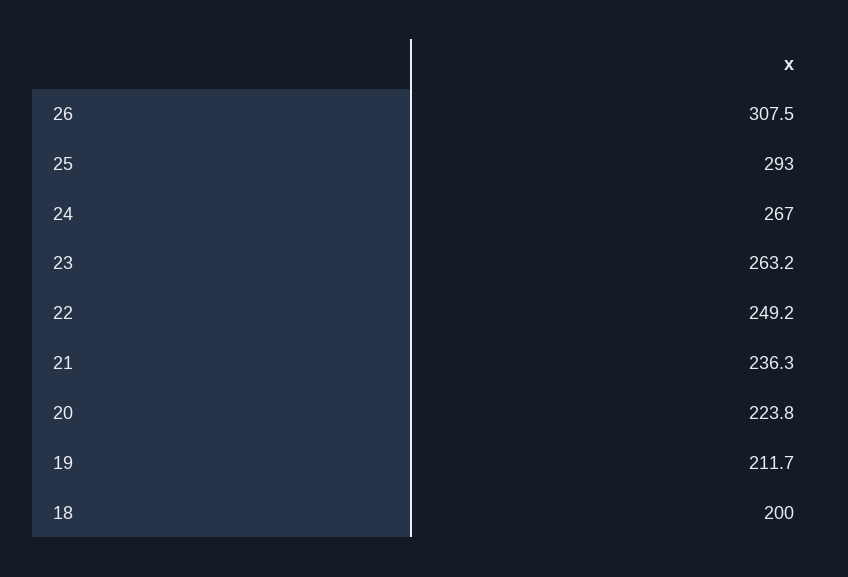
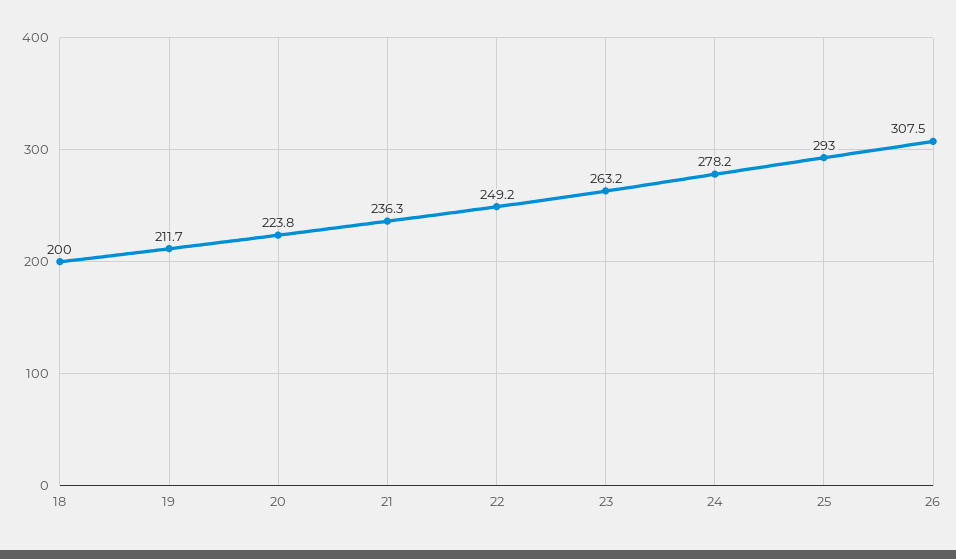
  {
    "26": 307.5,
    "25": 293,
-   "24": 267,
+   "24": 278.2,
    "23": 263.2,
    "22": 249.2,
    "21": 236.3,
    "20": 223.8,
    "19": 211.7,
    "18": 200
  }

